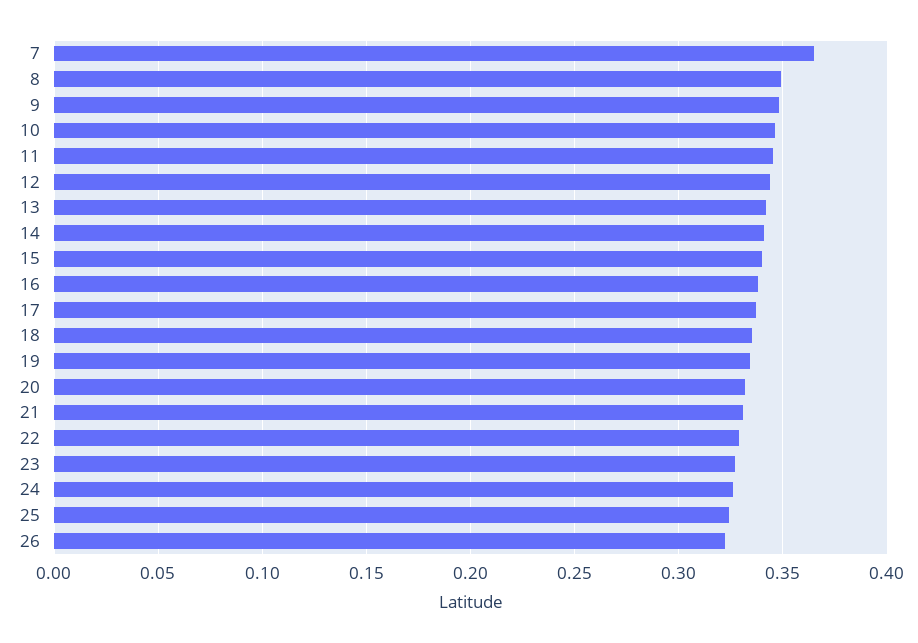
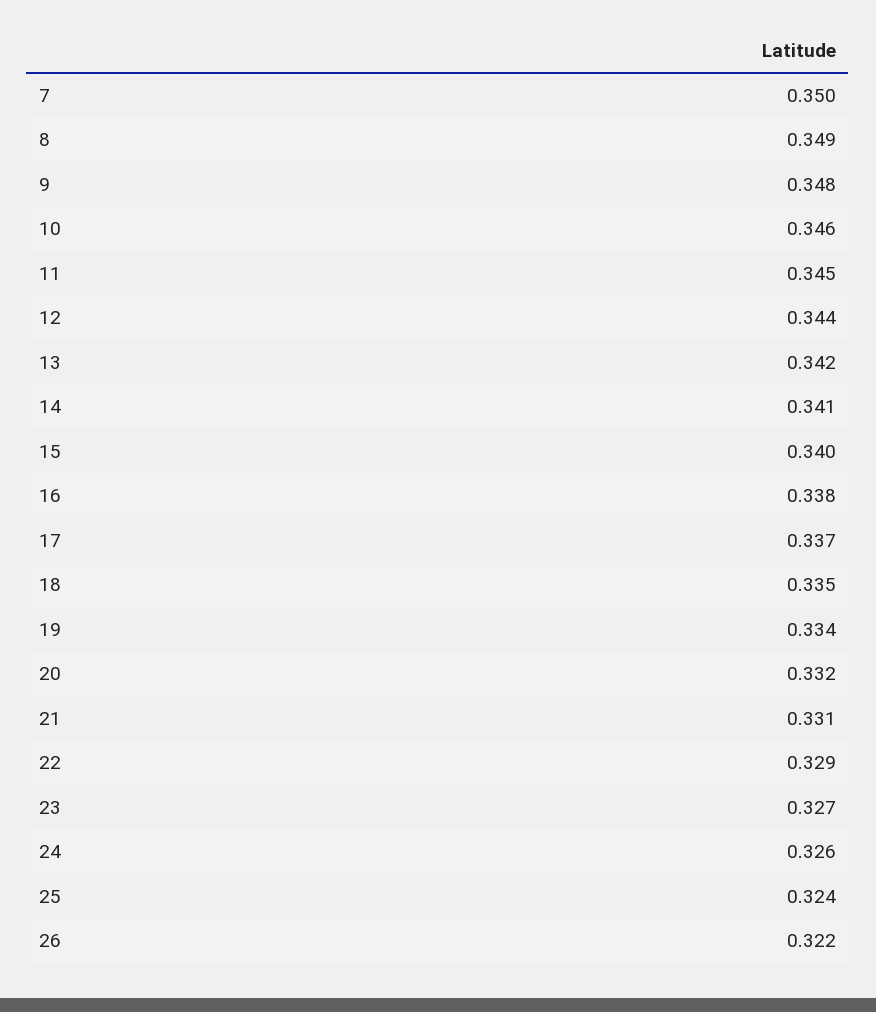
  {
-   "7": 0.365,
+   "7": 0.35,
    "8": 0.349,
    "9": 0.348,
    "10": 0.346,
    "11": 0.345,
    "12": 0.344,
    "13": 0.342,
    "14": 0.341,
    "15": 0.34,
    "16": 0.338,
    "17": 0.337,
    "18": 0.335,
    "19": 0.334,
    "20": 0.332,
    "21": 0.331,
    "22": 0.329,
    "23": 0.327,
    "24": 0.326,
    "25": 0.324,
    "26": 0.322
  }

